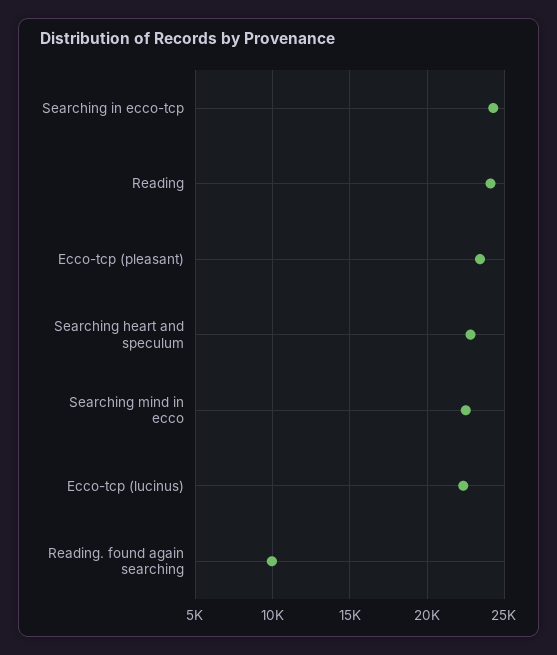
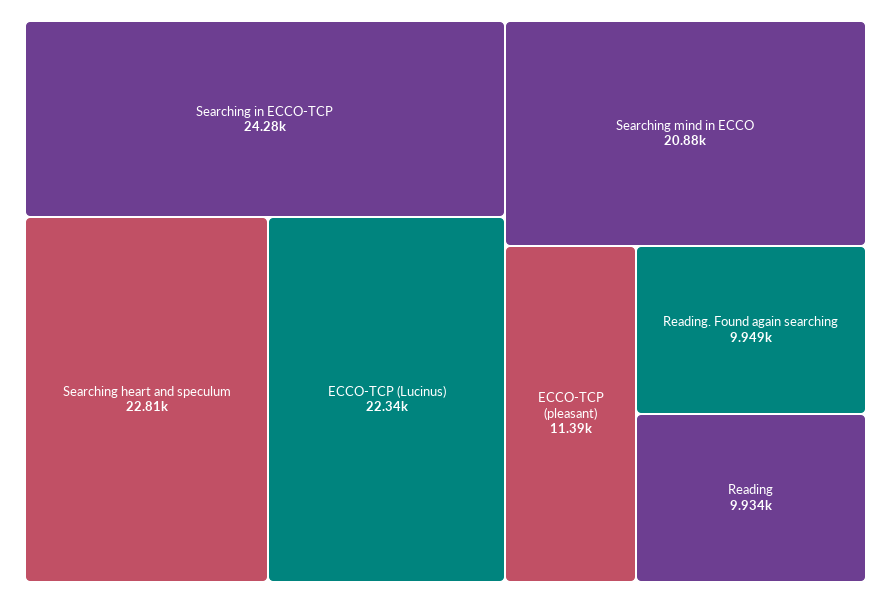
  {
    "Searching in ecco-tcp": 24280,
-   "Reading": 24000,
+   "Reading": 9934,
-   "Ecco-tcp (pleasant)": 23500,
+   "Ecco-tcp (pleasant)": 11390,
    "Searching heart and speculum": 22810,
-   "Searching mind in ecco": 22500,
+   "Searching mind in ecco": 20880,
    "Ecco-tcp (lucinus)": 22340,
    "Reading. found again searching": 9949
  }

